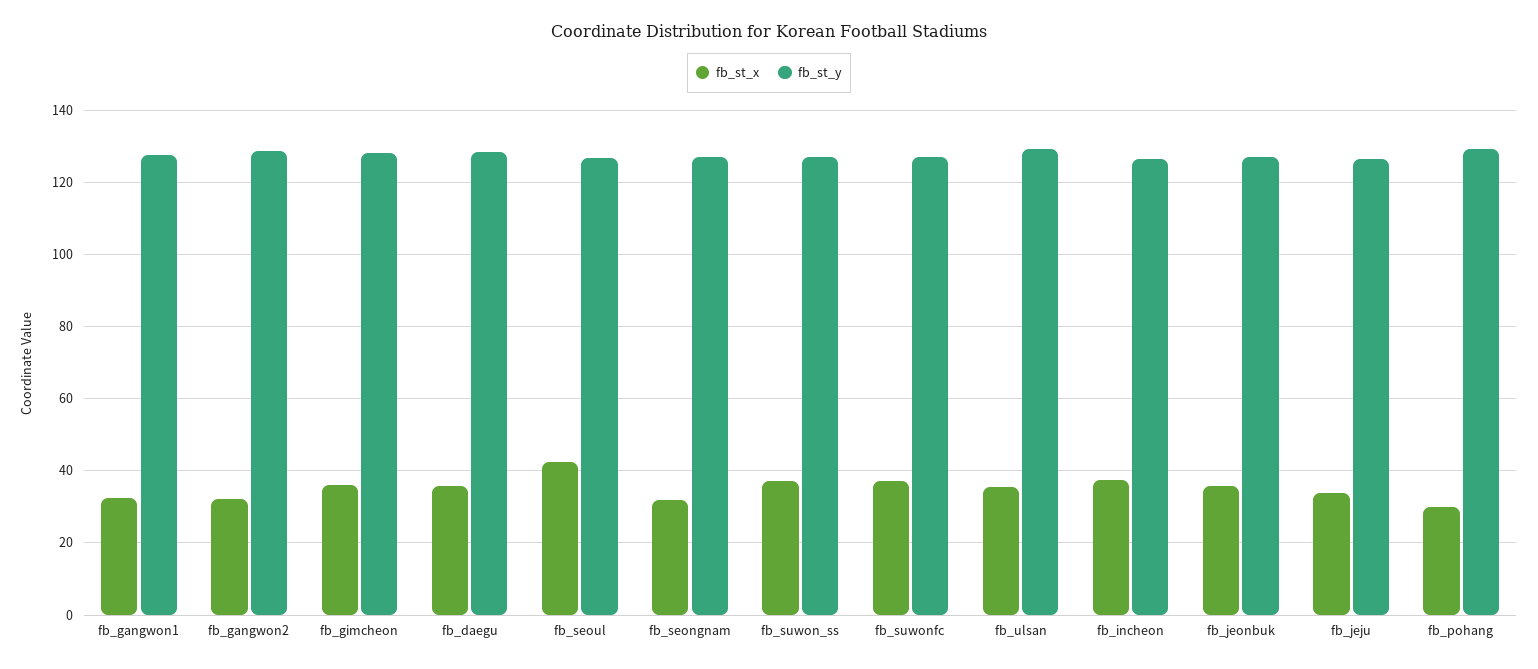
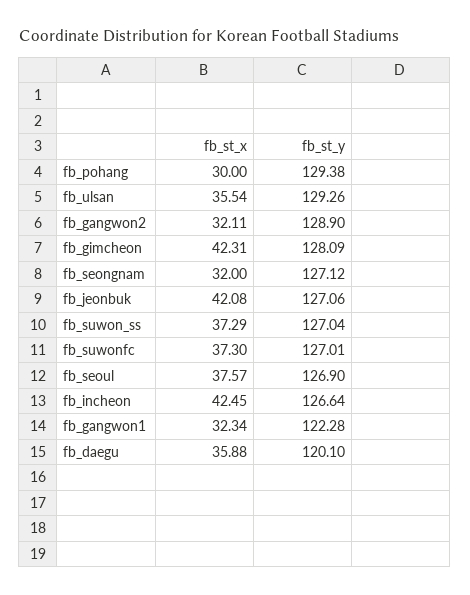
  {
    "fb_st_x": {
      "fb_gangwon1": 32.34,
      "fb_gangwon2": 32.11,
-     "fb_gimcheon": 36,
+     "fb_gimcheon": 42.31,
      "fb_daegu": 35.88,
-     "fb_seoul": 42,
+     "fb_seoul": 37.57,
      "fb_seongnam": 32,
      "fb_suwon_ss": 37.29,
      "fb_suwonfc": 37.3,
      "fb_ulsan": 35.54,
-     "fb_incheon": 38,
+     "fb_incheon": 42.45,
-     "fb_jeonbuk": 36,
+     "fb_jeonbuk": 42.08,
-     "fb_jeju": 34,
      "fb_pohang": 30
    },
    "fb_st_y": {
-     "fb_gangwon1": 128,
+     "fb_gangwon1": 122.28,
      "fb_gangwon2": 128.9,
      "fb_gimcheon": 128.09,
-     "fb_daegu": 128,
+     "fb_daegu": 120.1,
      "fb_seoul": 126.9,
      "fb_seongnam": 127.12,
      "fb_suwon_ss": 127.04,
      "fb_suwonfc": 127.01,
      "fb_ulsan": 129.26,
      "fb_incheon": 126.64,
      "fb_jeonbuk": 127.06,
-     "fb_jeju": 126,
      "fb_pohang": 129.38
    }
  }

